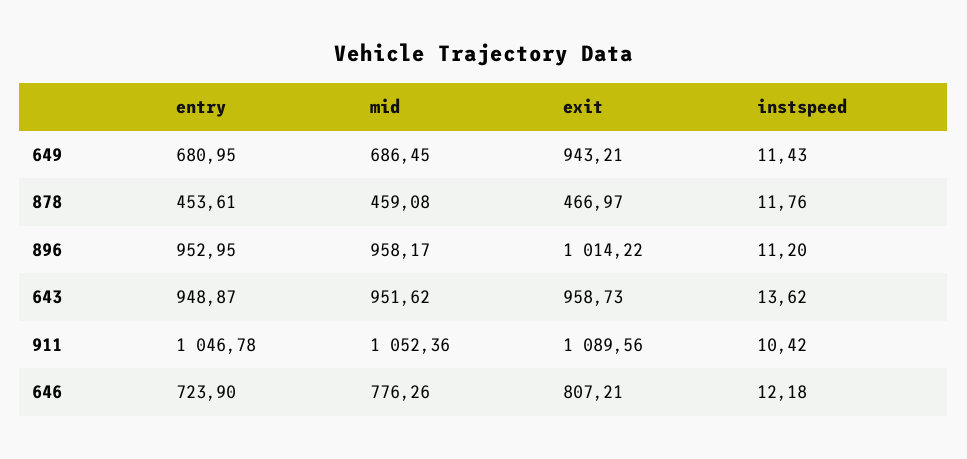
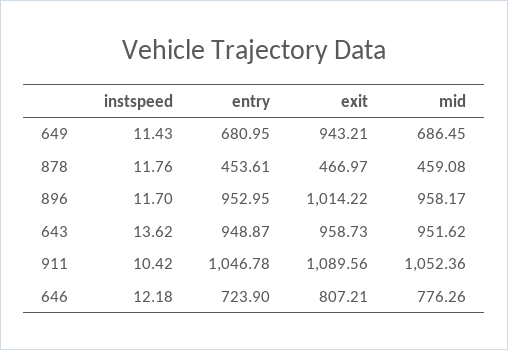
  {
    "entry": {
      "649": 680.95,
      "878": 453.61,
      "896": 952.95,
      "643": 948.87,
      "911": 1046.78,
      "646": 723.9
    },
    "mid": {
      "649": 686.45,
      "878": 459.08,
      "896": 958.17,
      "643": 951.62,
      "911": 1052.36,
      "646": 776.26
    },
    "exit": {
      "649": 943.21,
      "878": 466.97,
      "896": 1014.22,
      "643": 958.73,
      "911": 1089.56,
      "646": 807.21
    },
    "instspeed": {
      "649": 11.43,
      "878": 11.76,
-     "896": 11.2,
+     "896": 11.7,
      "643": 13.62,
      "911": 10.42,
      "646": 12.18
    }
  }

